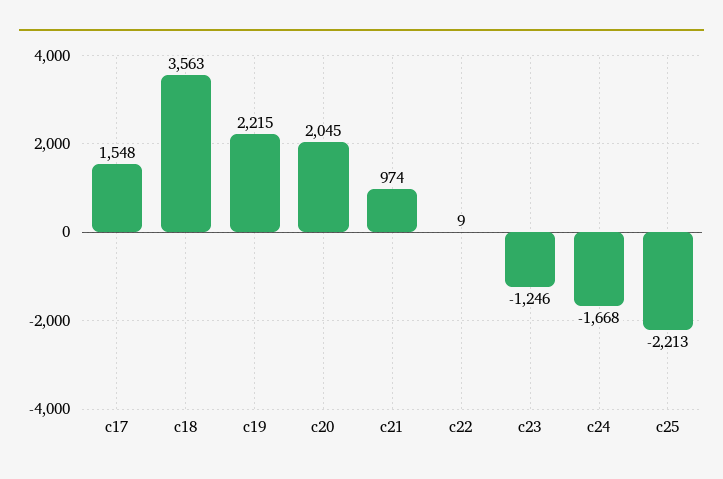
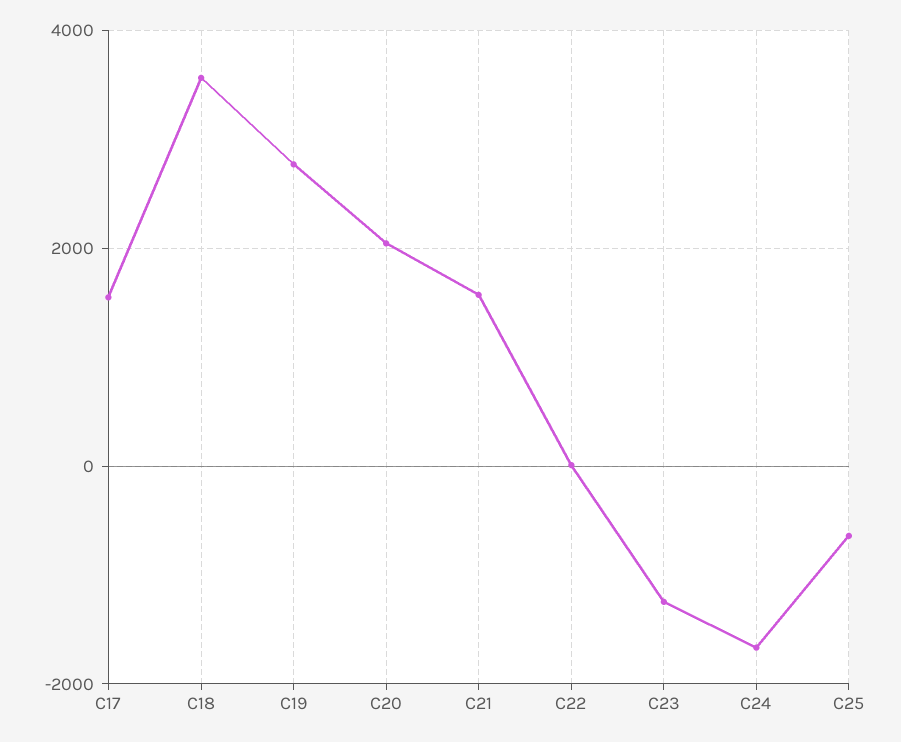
  {
    "c17": 1548,
    "c18": 3563,
-   "c19": 2215,
+   "c19": 2800,
    "c20": 2045,
-   "c21": 974,
+   "c21": 1600,
    "c22": 9,
    "c23": -1246,
    "c24": -1668,
-   "c25": -2213
+   "c25": -600
  }

